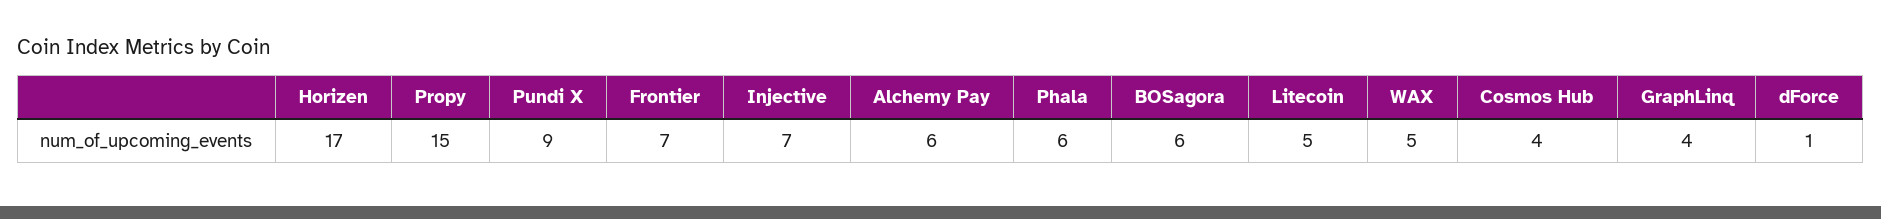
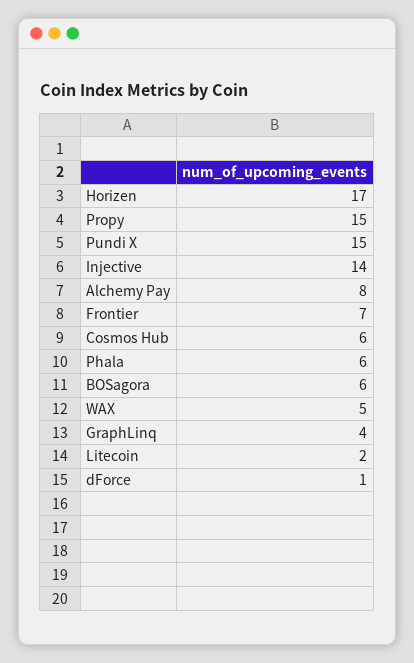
  {
    "Horizen": 17,
    "Propy": 15,
-   "Pundi X": 9,
+   "Pundi X": 15,
    "Frontier": 7,
-   "Injective": 7,
+   "Injective": 14,
-   "Alchemy Pay": 6,
+   "Alchemy Pay": 8,
    "Phala": 6,
    "BOSagora": 6,
-   "Litecoin": 5,
+   "Litecoin": 2,
    "WAX": 5,
-   "Cosmos Hub": 4,
+   "Cosmos Hub": 6,
    "GraphLinq": 4,
    "dForce": 1
  }

